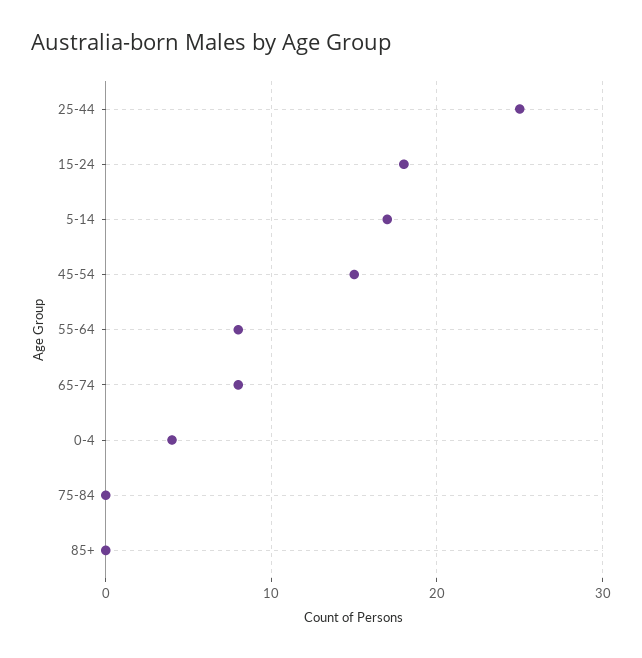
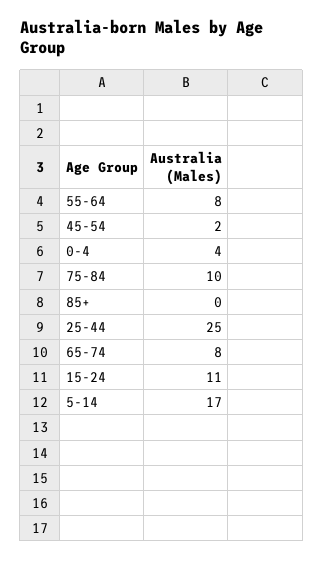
  {
    "25-44": 25,
-   "15-24": 18,
+   "15-24": 11,
    "5-14": 17,
-   "45-54": 15,
+   "45-54": 2,
    "55-64": 8,
    "65-74": 8,
    "0-4": 4,
-   "75-84": 0,
+   "75-84": 10,
    "85+": 0
  }

